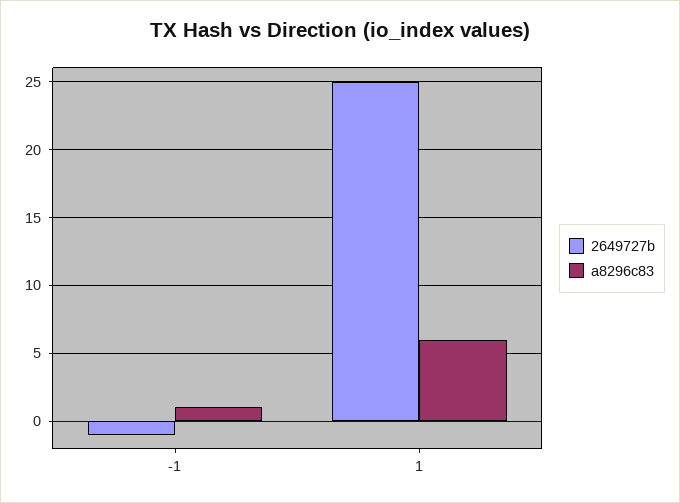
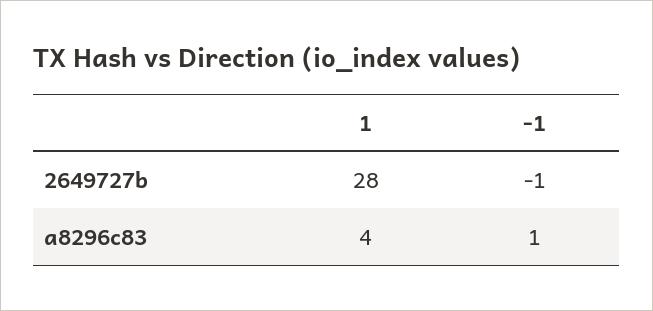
  {
    "2649727b": {
      "-1": -1,
-     "1": 25
+     "1": 28
    },
    "a8296c83": {
      "-1": 1,
-     "1": 6
+     "1": 4
    }
  }

